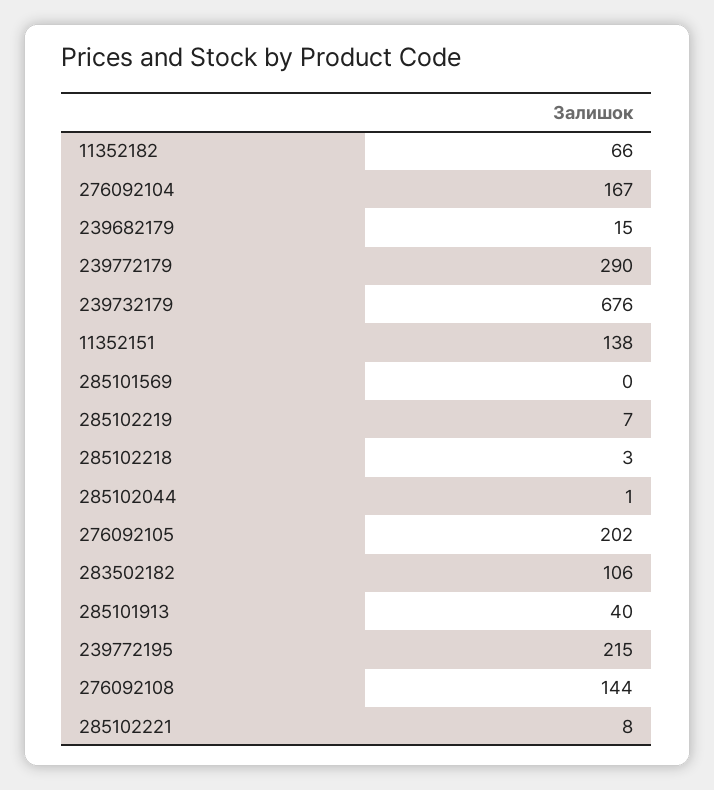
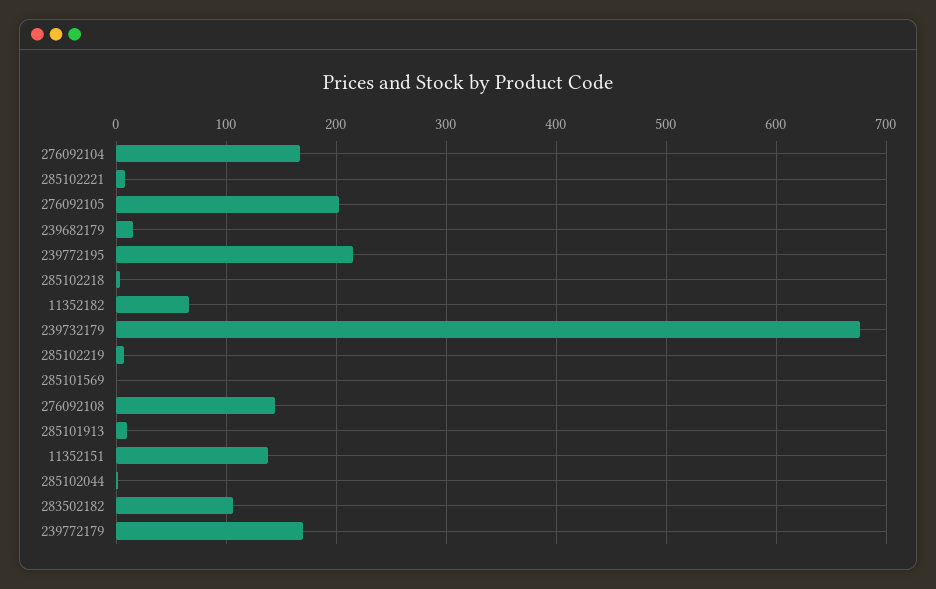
  {
    "11352182": 66,
    "276092104": 167,
    "239682179": 15,
-   "239772179": 290,
+   "239772179": 170,
    "239732179": 676,
    "11352151": 138,
    "285101569": 0,
    "285102219": 7,
    "285102218": 3,
    "285102044": 1,
    "276092105": 202,
    "283502182": 106,
-   "285101913": 40,
+   "285101913": 10,
    "239772195": 215,
    "276092108": 144,
    "285102221": 8
  }

